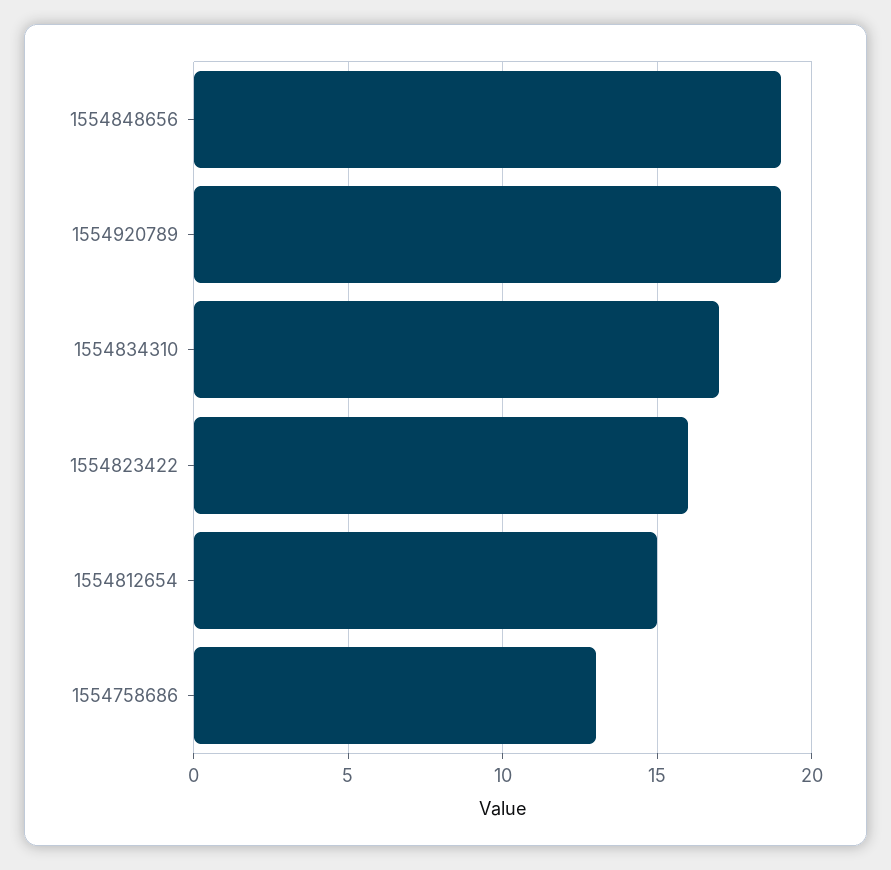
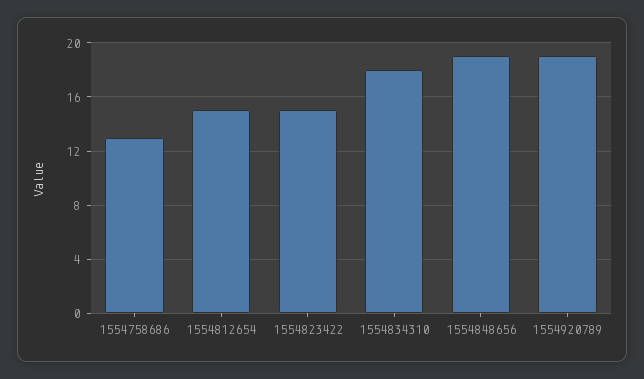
  {
    "1554848656": 19,
    "1554920789": 19,
-   "1554834310": 17,
+   "1554834310": 18,
-   "1554823422": 16,
+   "1554823422": 15,
    "1554812654": 15,
    "1554758686": 13
  }

